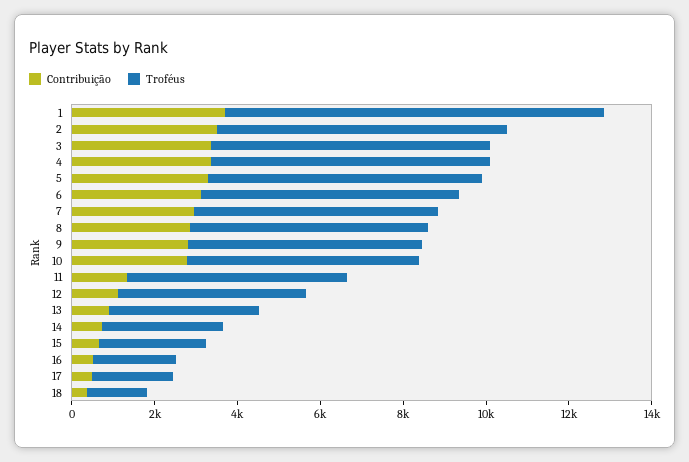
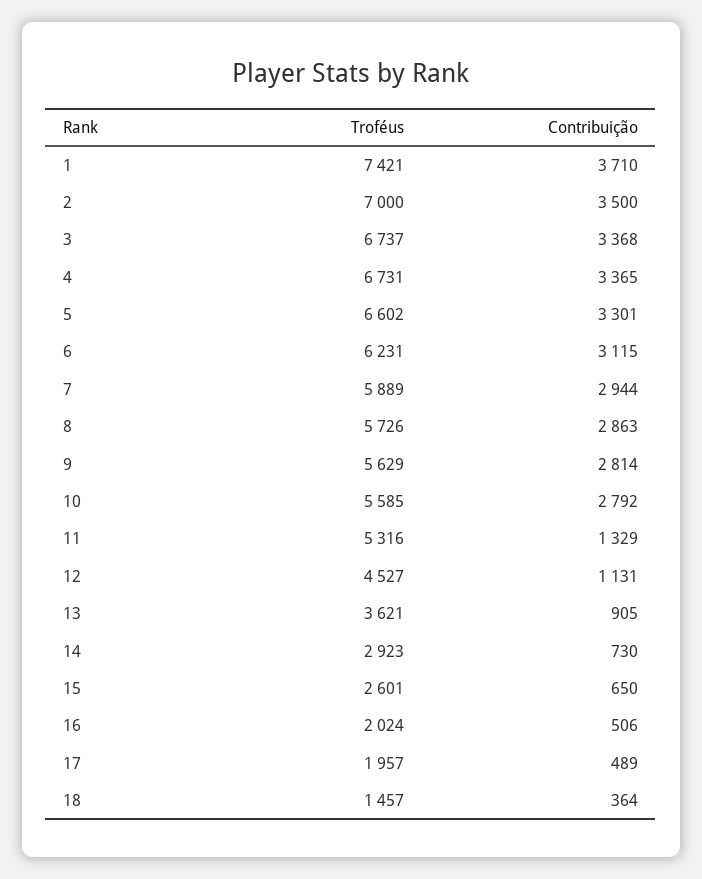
  {
    "Contribuição": {
      "1": 3710,
      "2": 3500,
      "3": 3368,
      "4": 3365,
      "5": 3301,
      "6": 3115,
      "7": 2944,
      "8": 2863,
      "9": 2814,
      "10": 2792,
      "11": 1329,
      "12": 1131,
      "13": 905,
      "14": 730,
      "15": 650,
      "16": 506,
      "17": 489,
      "18": 364
    },
    "Troféus": {
-     "1": 9000,
+     "1": 7421,
      "2": 7000,
      "3": 6737,
      "4": 6731,
      "5": 6602,
      "6": 6231,
      "7": 5889,
      "8": 5726,
      "9": 5629,
      "10": 5585,
      "11": 5316,
      "12": 4527,
      "13": 3621,
      "14": 2923,
      "15": 2601,
      "16": 2024,
      "17": 1957,
      "18": 1457
    }
  }

